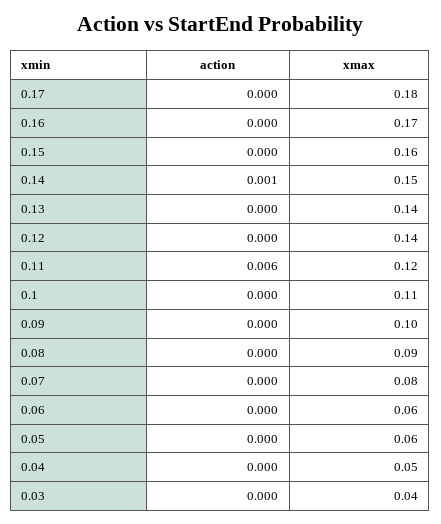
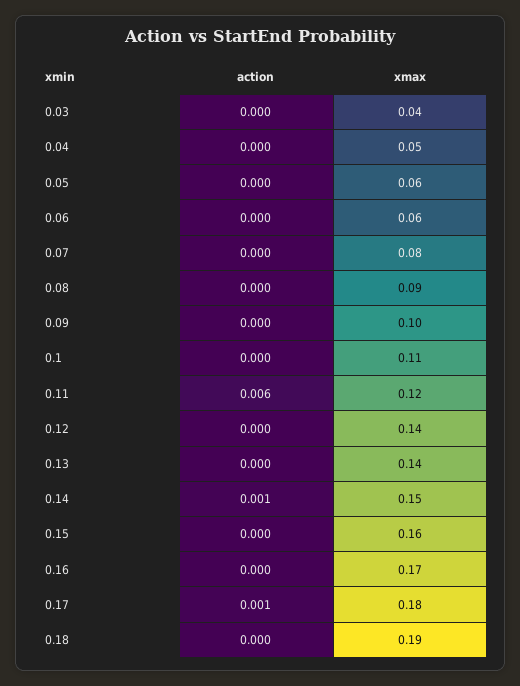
  {
    "action": {
-     "0.17": 0,
+     "0.17": 0.001,
      "0.16": 0,
      "0.15": 0,
      "0.14": 0.001,
      "0.13": 0,
      "0.12": 0,
      "0.11": 0.006,
      "0.1": 0,
      "0.09": 0,
      "0.08": 0,
      "0.07": 0,
      "0.06": 0,
      "0.05": 0,
      "0.04": 0,
-     "0.03": 0
+     "0.03": 0,
+     "0.18": 0
    },
    "xmax": {
      "0.17": 0.18,
      "0.16": 0.17,
      "0.15": 0.16,
      "0.14": 0.15,
      "0.13": 0.14,
      "0.12": 0.14,
      "0.11": 0.12,
      "0.1": 0.11,
      "0.09": 0.1,
      "0.08": 0.09,
      "0.07": 0.08,
      "0.06": 0.06,
      "0.05": 0.06,
      "0.04": 0.05,
-     "0.03": 0.04
+     "0.03": 0.04,
+     "0.18": 0.19
    }
  }

